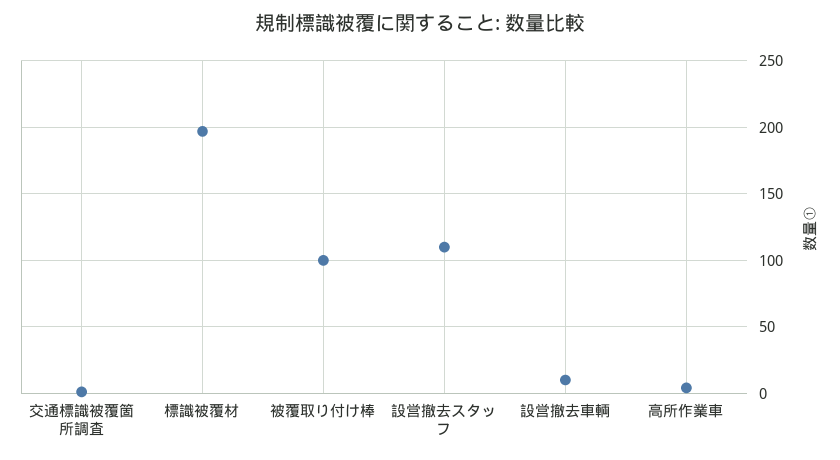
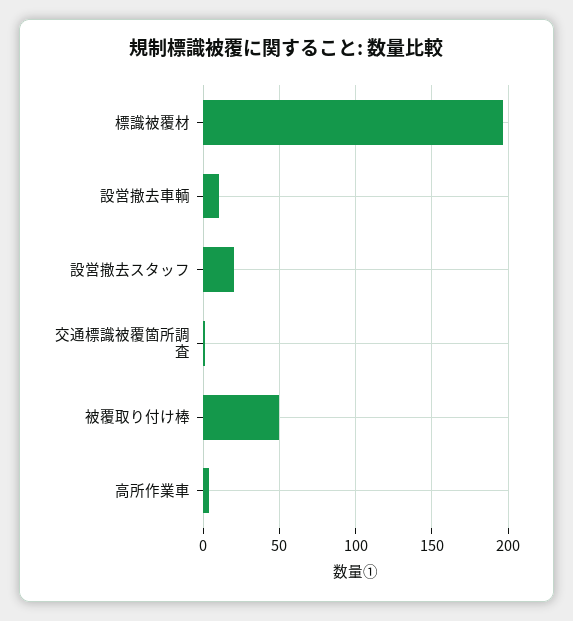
  {
    "交通標識被覆箇所調査": 0,
    "標識被覆材": 195,
-   "被覆取り付け棒": 100,
+   "被覆取り付け棒": 50,
-   "設営撤去スタッフ": 110,
+   "設営撤去スタッフ": 20,
    "設営撤去車輌": 10,
    "高所作業車": 5
  }

